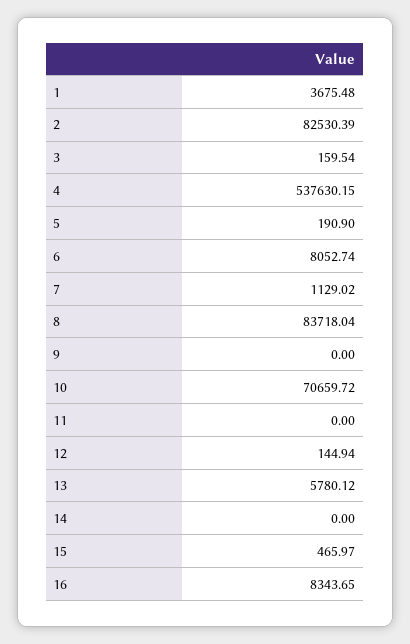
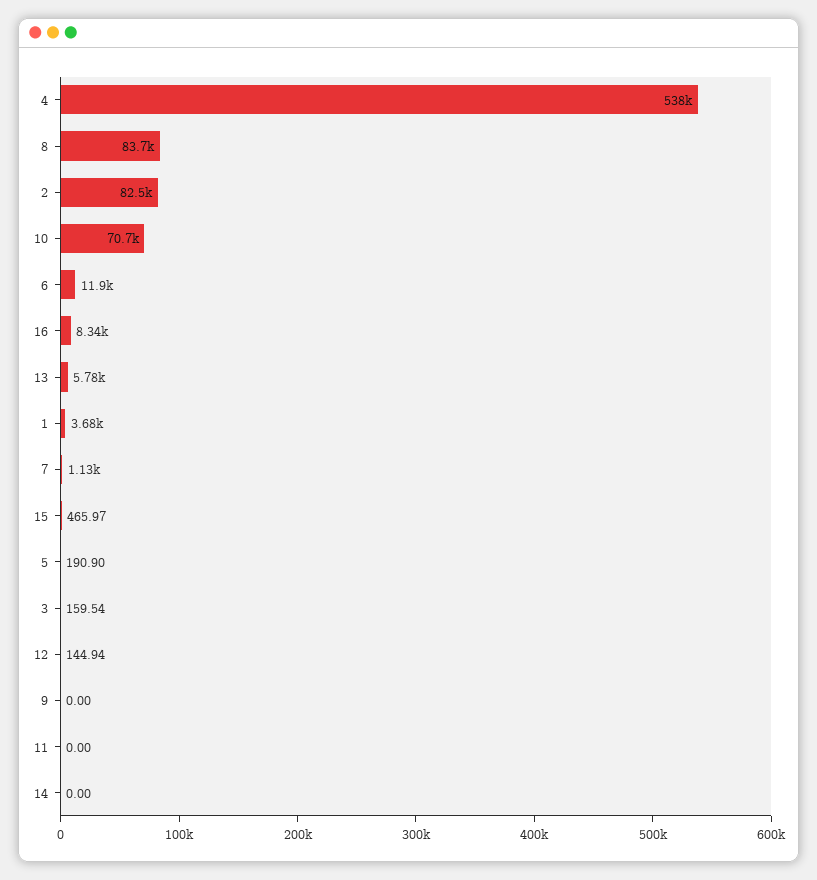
  {
    "1": 3675.48,
    "2": 82530.39,
    "3": 159.54,
    "4": 537630.15,
    "5": 190.9,
-   "6": 8052.74,
+   "6": 11900,
    "7": 1129.02,
    "8": 83718.04,
    "9": 0,
    "10": 70659.72,
    "11": 0,
    "12": 144.94,
    "13": 5780.12,
    "14": 0,
    "15": 465.97,
    "16": 8343.65
  }

